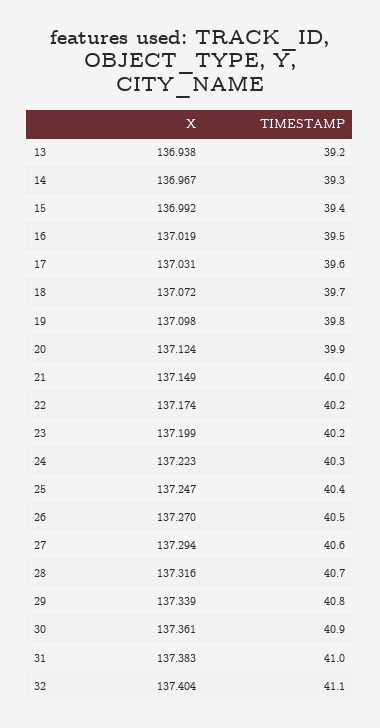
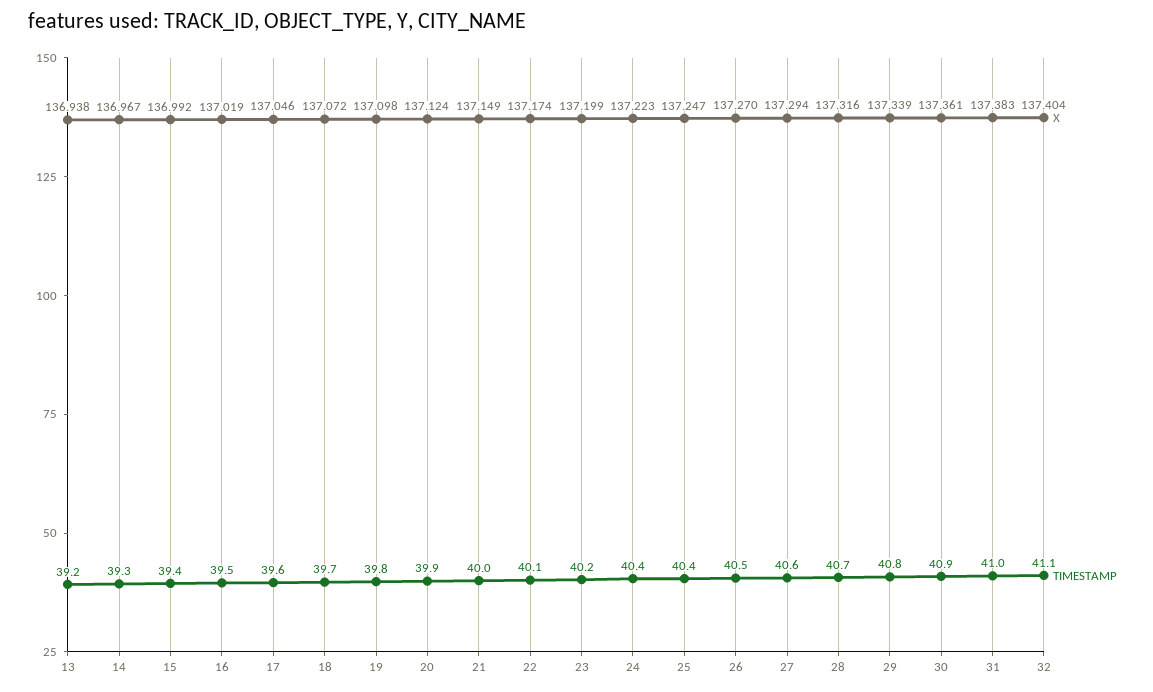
  {
    "X": {
      "13": 136.938,
      "14": 136.967,
      "15": 136.992,
      "16": 137.019,
-     "17": 137.031,
+     "17": 137.046,
      "18": 137.072,
      "19": 137.098,
      "20": 137.124,
      "21": 137.149,
      "22": 137.174,
      "23": 137.199,
      "24": 137.223,
      "25": 137.247,
      "26": 137.27,
      "27": 137.294,
      "28": 137.316,
      "29": 137.339,
      "30": 137.361,
      "31": 137.383,
      "32": 137.404
    },
    "TIMESTAMP": {
      "13": 39.2,
      "14": 39.3,
      "15": 39.4,
      "16": 39.5,
      "17": 39.6,
      "18": 39.7,
      "19": 39.8,
      "20": 39.9,
      "21": 40,
-     "22": 40.2,
+     "22": 40.1,
      "23": 40.2,
-     "24": 40.3,
+     "24": 40.4,
      "25": 40.4,
      "26": 40.5,
      "27": 40.6,
      "28": 40.7,
      "29": 40.8,
      "30": 40.9,
      "31": 41,
      "32": 41.1
    }
  }

